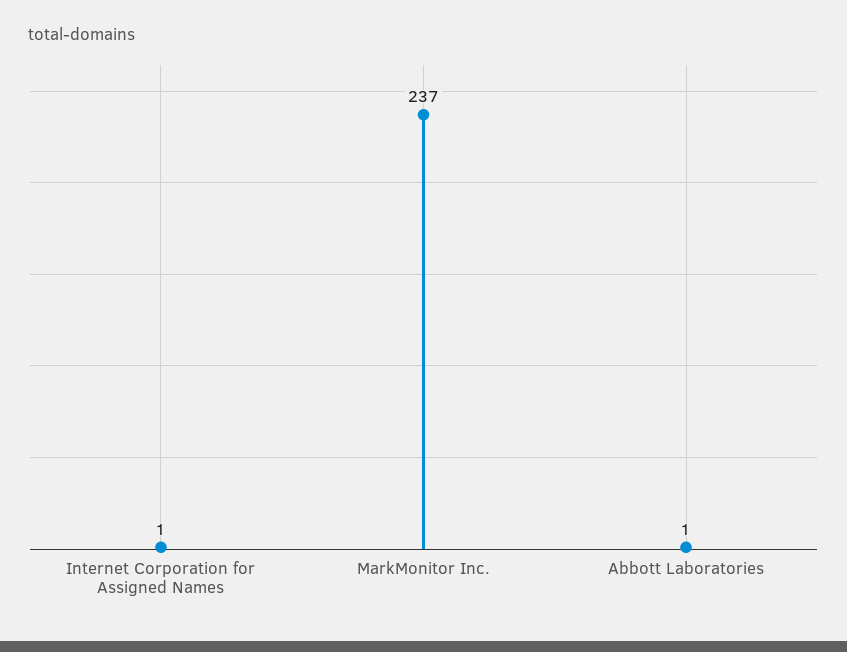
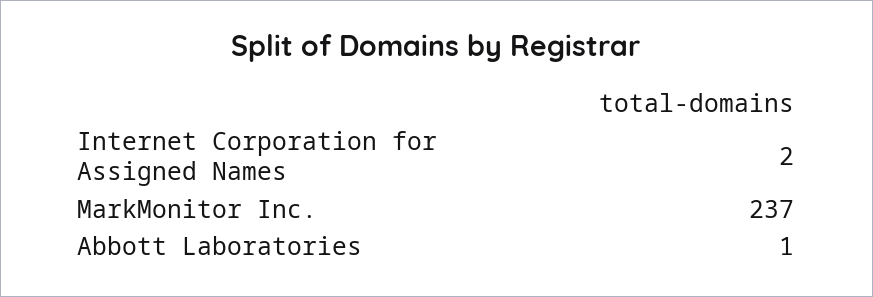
  {
-   "Internet Corporation for Assigned Names": 1,
+   "Internet Corporation for Assigned Names": 2,
    "MarkMonitor Inc.": 237,
    "Abbott Laboratories": 1
  }

